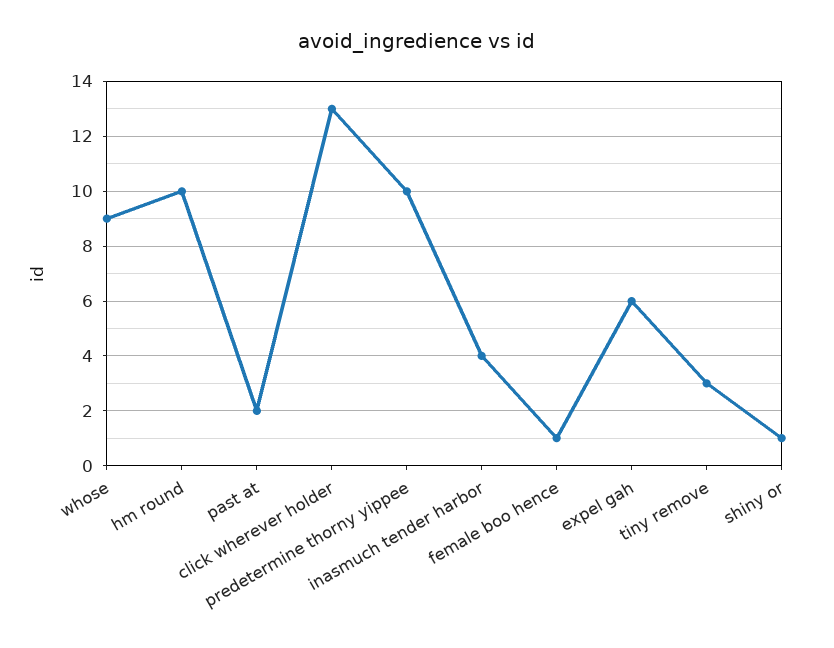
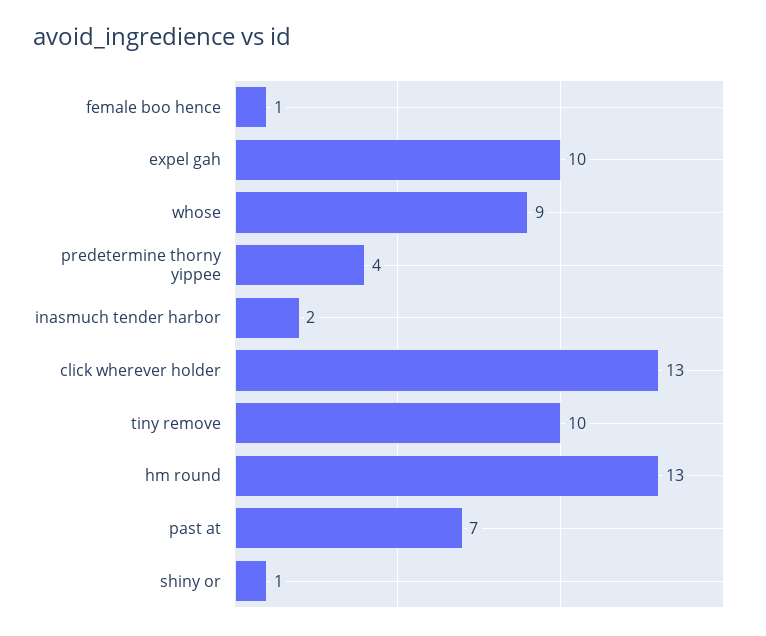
  {
    "whose": 9,
-   "hm round": 10,
+   "hm round": 13,
-   "past at": 2,
+   "past at": 7,
    "click wherever holder": 13,
-   "predetermine thorny yippee": 10,
+   "predetermine thorny yippee": 4,
-   "inasmuch tender harbor": 4,
+   "inasmuch tender harbor": 2,
    "female boo hence": 1,
-   "expel gah": 6,
+   "expel gah": 10,
-   "tiny remove": 3,
+   "tiny remove": 10,
    "shiny or": 1
  }

